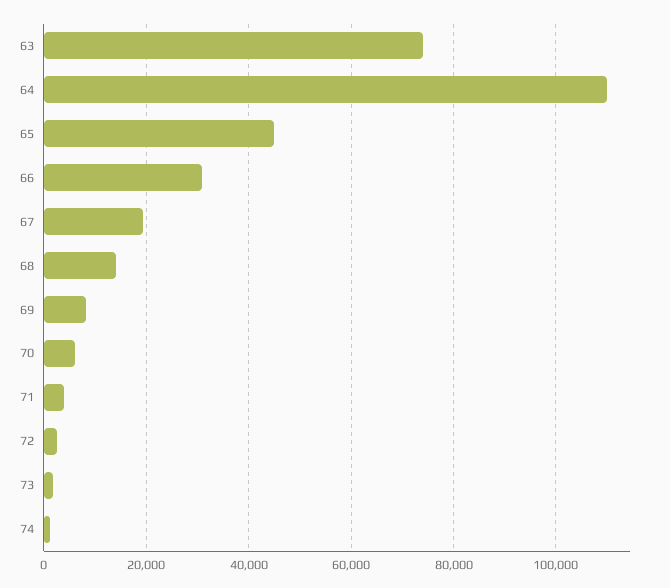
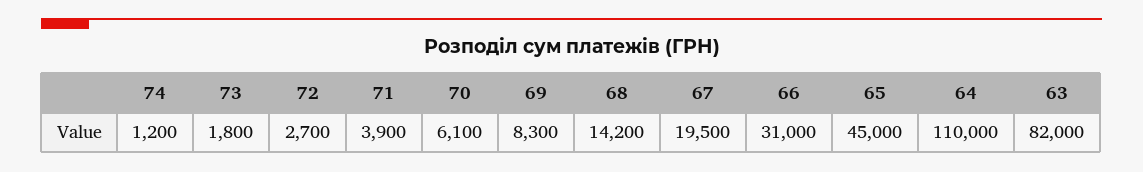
  {
-   "63": 74000,
+   "63": 82000,
    "64": 110000,
    "65": 45000,
    "66": 31000,
    "67": 19500,
    "68": 14200,
    "69": 8300,
    "70": 6100,
    "71": 3900,
    "72": 2700,
    "73": 1800,
    "74": 1200
  }

